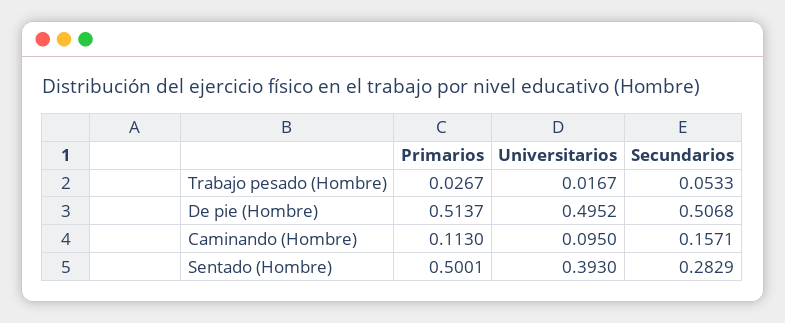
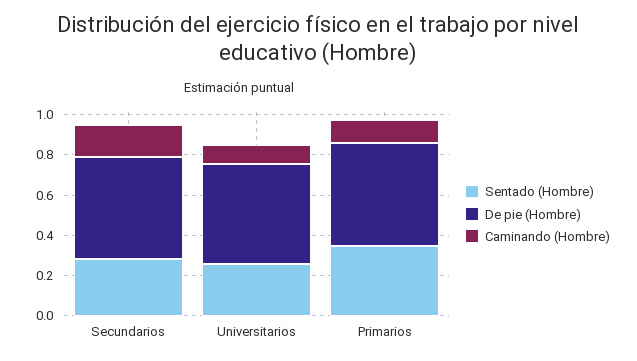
  {
-   "Trabajo pesado (Hombre)": {
-     "Primarios": 0.0267,
-     "Universitarios": 0.0167,
-     "Secundarios": 0.0533
-   },
    "De pie (Hombre)": {
      "Primarios": 0.5137,
      "Universitarios": 0.4952,
      "Secundarios": 0.5068
    },
    "Caminando (Hombre)": {
      "Primarios": 0.113,
      "Universitarios": 0.095,
      "Secundarios": 0.1571
    },
    "Sentado (Hombre)": {
-     "Primarios": 0.5001,
+     "Primarios": 0.35,
-     "Universitarios": 0.393,
+     "Universitarios": 0.25,
      "Secundarios": 0.2829
    }
  }

